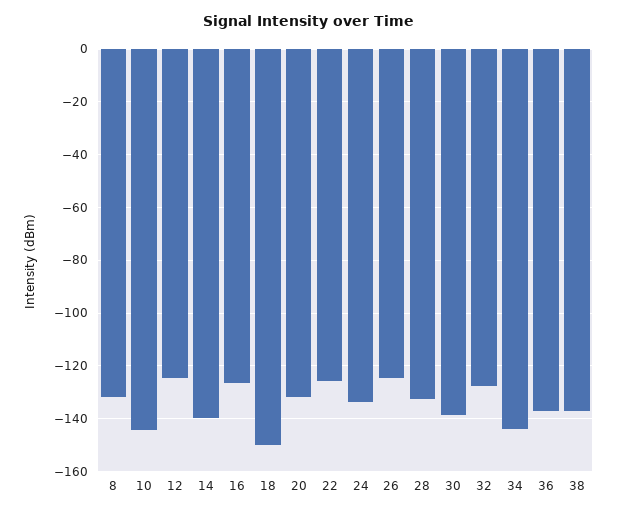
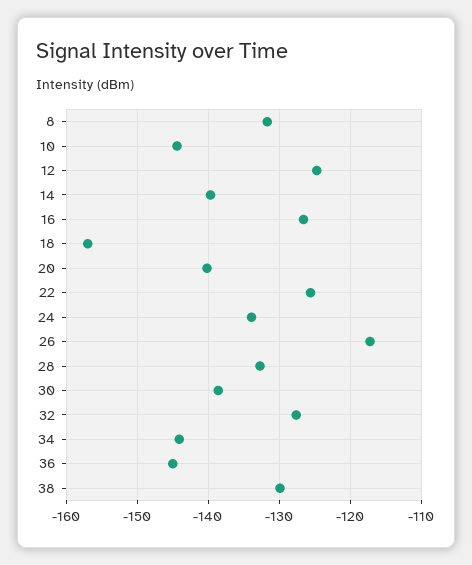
  {
    "8": -132,
    "10": -144,
    "12": -125,
    "14": -140,
    "16": -127,
-   "18": -150,
+   "18": -157,
-   "20": -132.5,
+   "20": -140,
    "22": -126,
    "24": -134,
-   "26": -125,
+   "26": -117,
    "28": -133,
    "30": -139,
    "32": -128,
    "34": -144,
-   "36": -137.5,
+   "36": -145,
-   "38": -137.5
+   "38": -130
  }

